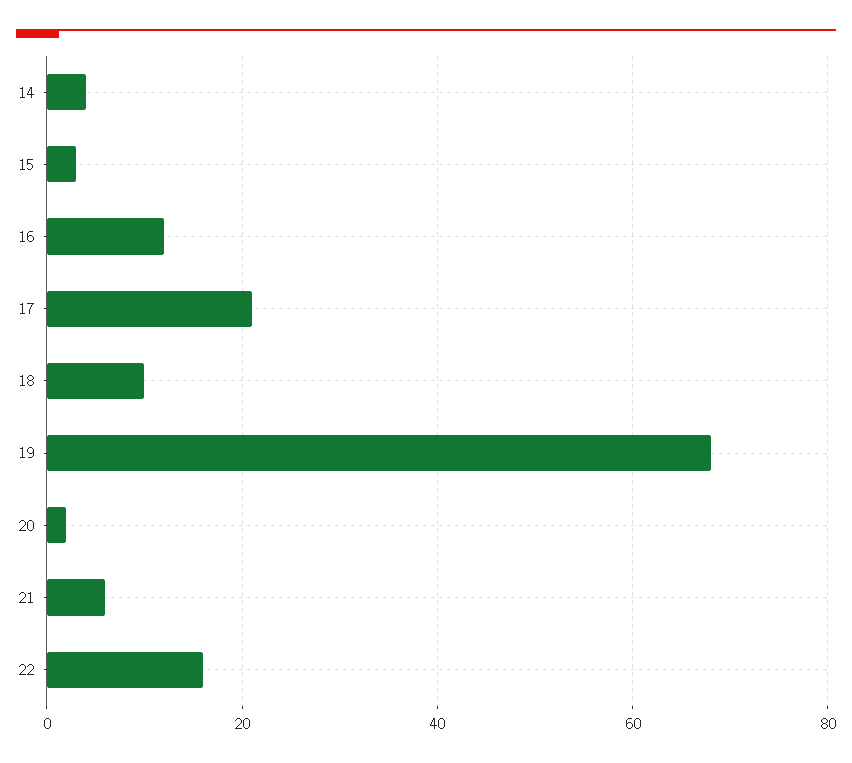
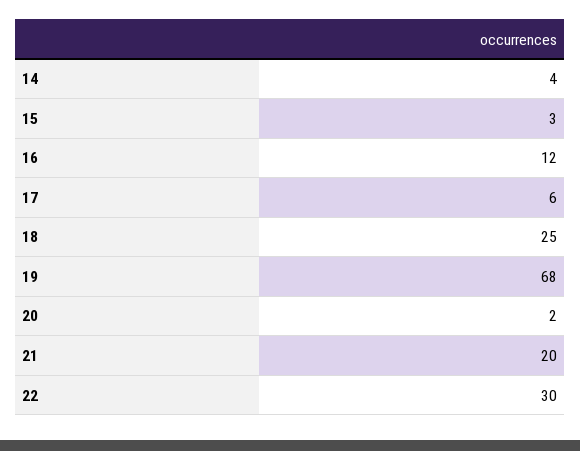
  {
    "14": 4,
    "15": 3,
    "16": 12,
-   "17": 20,
+   "17": 6,
-   "18": 10,
+   "18": 25,
    "19": 68,
    "20": 2,
-   "21": 5,
+   "21": 20,
-   "22": 15
+   "22": 30
  }

